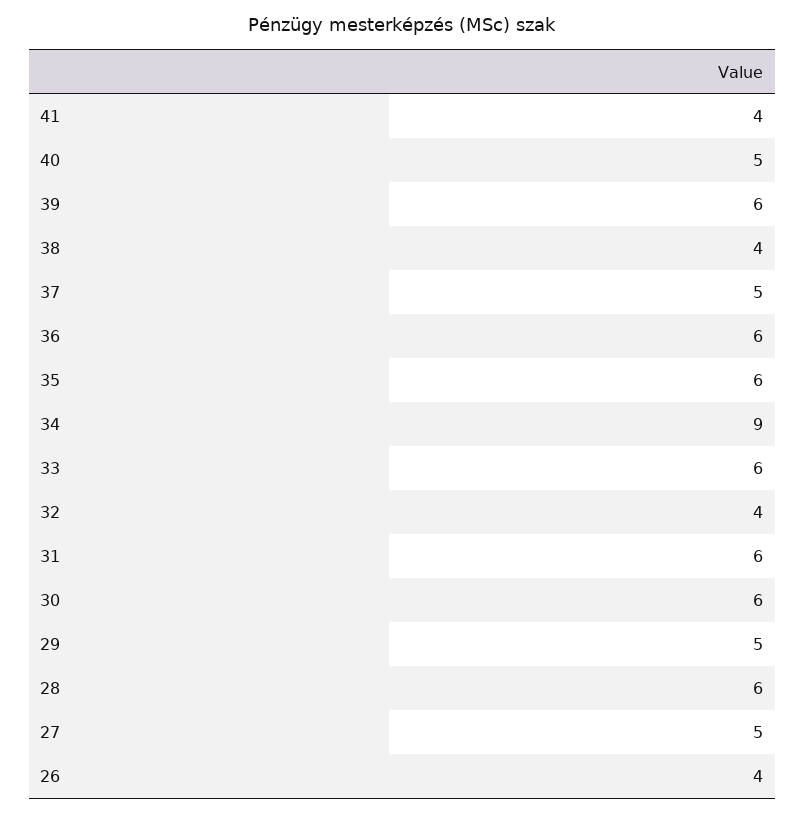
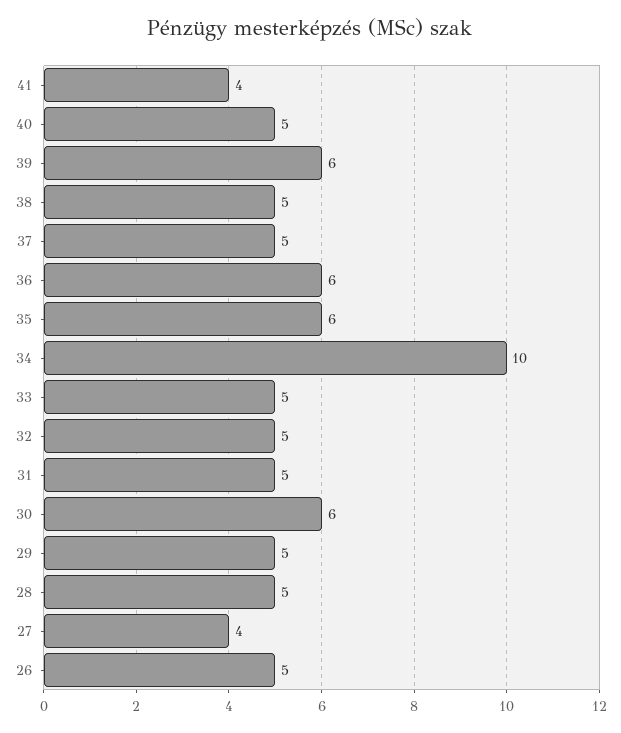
  {
    "41": 4,
    "40": 5,
    "39": 6,
-   "38": 4,
+   "38": 5,
    "37": 5,
    "36": 6,
    "35": 6,
-   "34": 9,
+   "34": 10,
-   "33": 6,
+   "33": 5,
-   "32": 4,
+   "32": 5,
-   "31": 6,
+   "31": 5,
    "30": 6,
    "29": 5,
-   "28": 6,
+   "28": 5,
-   "27": 5,
+   "27": 4,
-   "26": 4
+   "26": 5
  }

